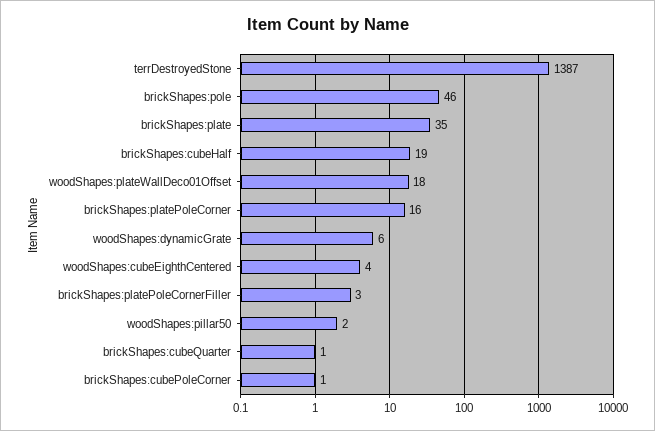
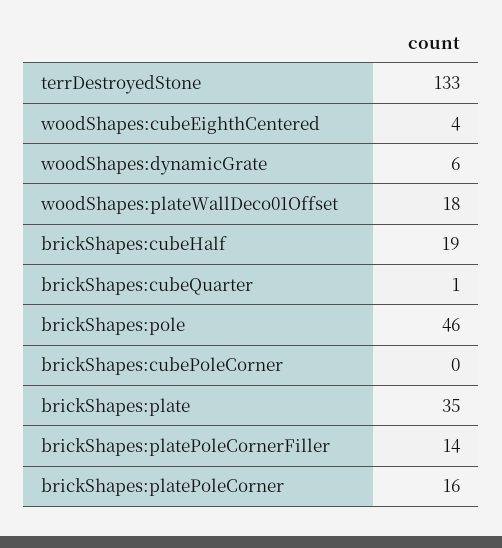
  {
-   "terrDestroyedStone": 1387,
+   "terrDestroyedStone": 133,
    "brickShapes:pole": 46,
    "brickShapes:plate": 35,
    "brickShapes:cubeHalf": 19,
    "woodShapes:plateWallDeco01Offset": 18,
    "brickShapes:platePoleCorner": 16,
    "woodShapes:dynamicGrate": 6,
    "woodShapes:cubeEighthCentered": 4,
-   "brickShapes:platePoleCornerFiller": 3,
+   "brickShapes:platePoleCornerFiller": 14,
-   "woodShapes:pillar50": 2,
    "brickShapes:cubeQuarter": 1,
-   "brickShapes:cubePoleCorner": 1
+   "brickShapes:cubePoleCorner": 0
  }

